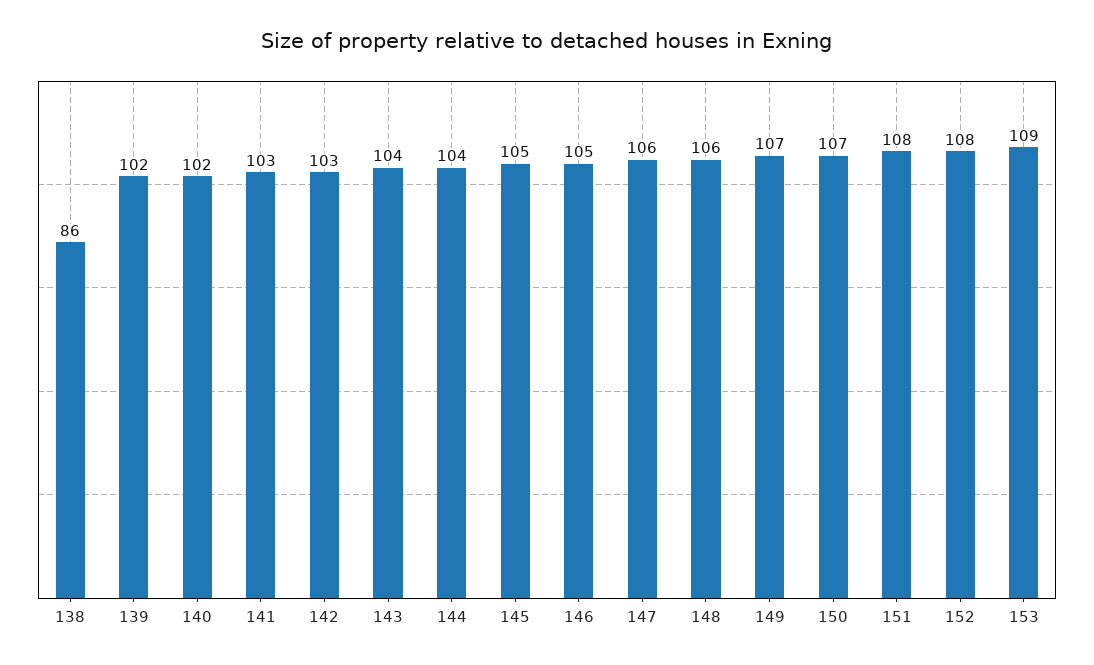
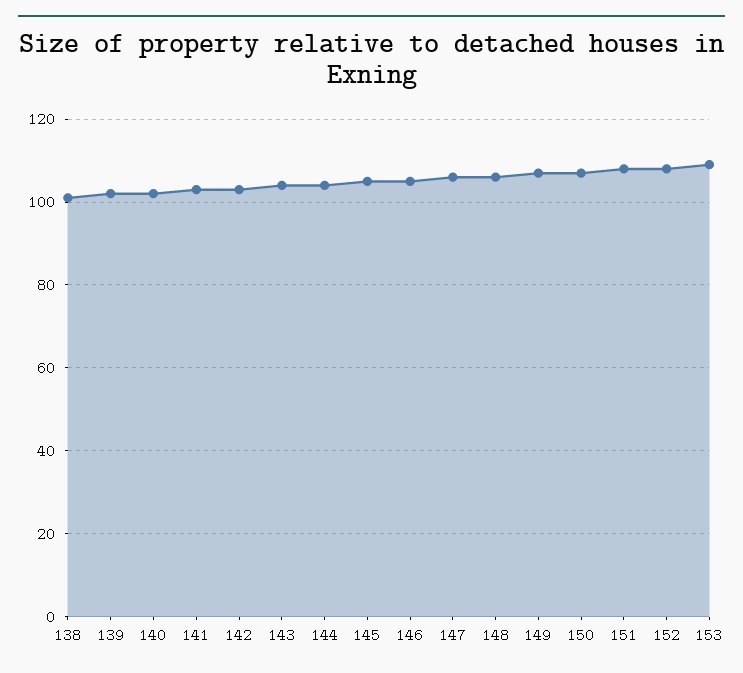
  {
-   "138": 86,
+   "138": 100,
    "139": 102,
    "140": 102,
    "141": 103,
    "142": 103,
    "143": 104,
    "144": 104,
    "145": 105,
    "146": 105,
    "147": 106,
    "148": 106,
    "149": 107,
    "150": 107,
    "151": 108,
    "152": 108,
    "153": 109
  }

